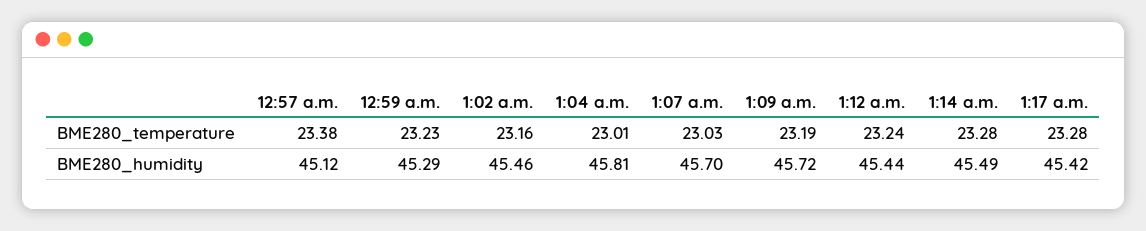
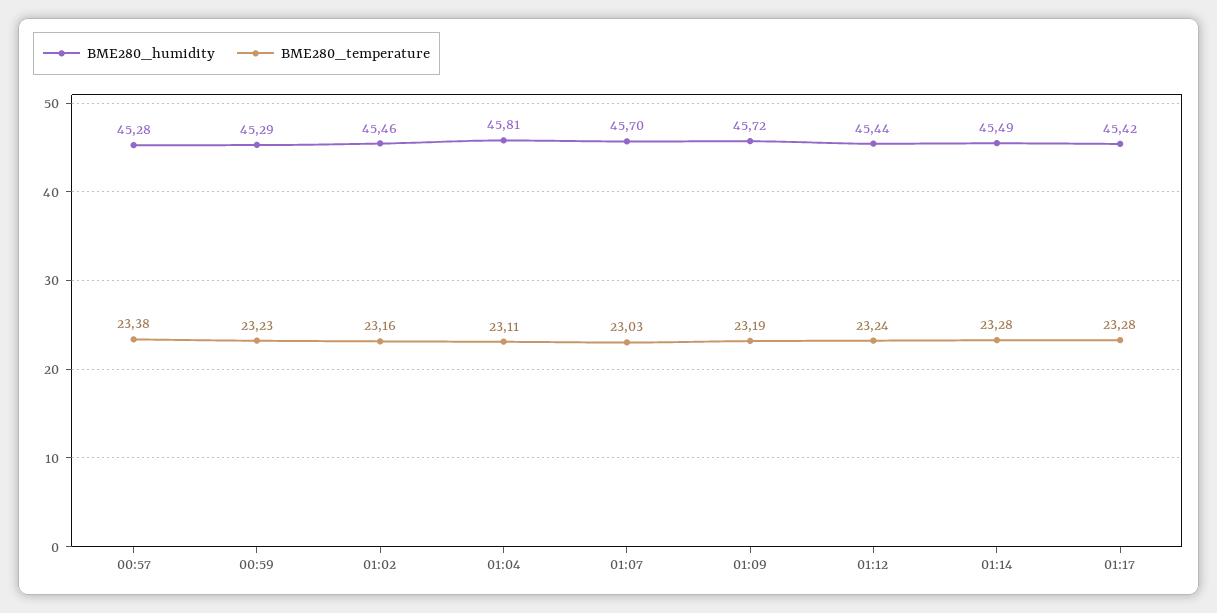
  {
    "BME280_temperature": {
      "12:57 a.m.": 23.38,
      "12:59 a.m.": 23.23,
      "1:02 a.m.": 23.16,
-     "1:04 a.m.": 23.01,
+     "1:04 a.m.": 23.11,
      "1:07 a.m.": 23.03,
      "1:09 a.m.": 23.19,
      "1:12 a.m.": 23.24,
      "1:14 a.m.": 23.28,
      "1:17 a.m.": 23.28
    },
    "BME280_humidity": {
-     "12:57 a.m.": 45.12,
+     "12:57 a.m.": 45.28,
      "12:59 a.m.": 45.29,
      "1:02 a.m.": 45.46,
      "1:04 a.m.": 45.81,
      "1:07 a.m.": 45.7,
      "1:09 a.m.": 45.72,
      "1:12 a.m.": 45.44,
      "1:14 a.m.": 45.49,
      "1:17 a.m.": 45.42
    }
  }

